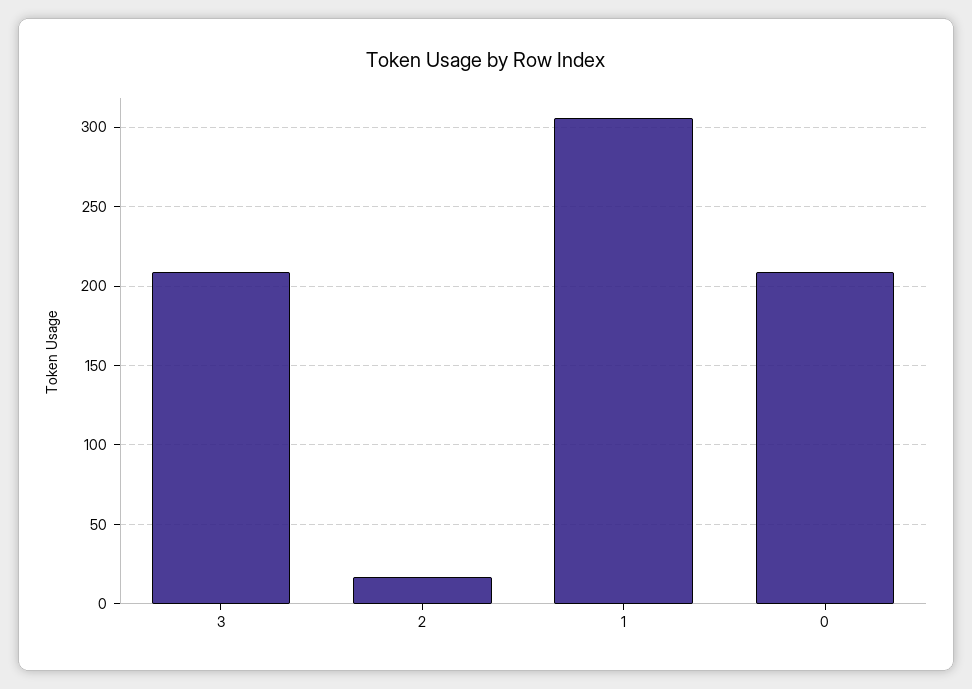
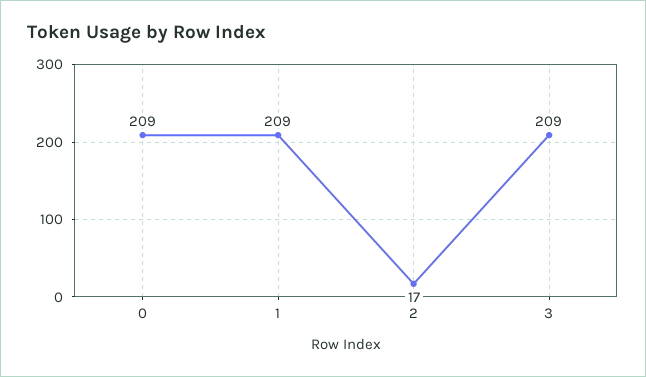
  {
    "3": 209,
    "2": 17,
-   "1": 305,
+   "1": 209,
    "0": 209
  }

